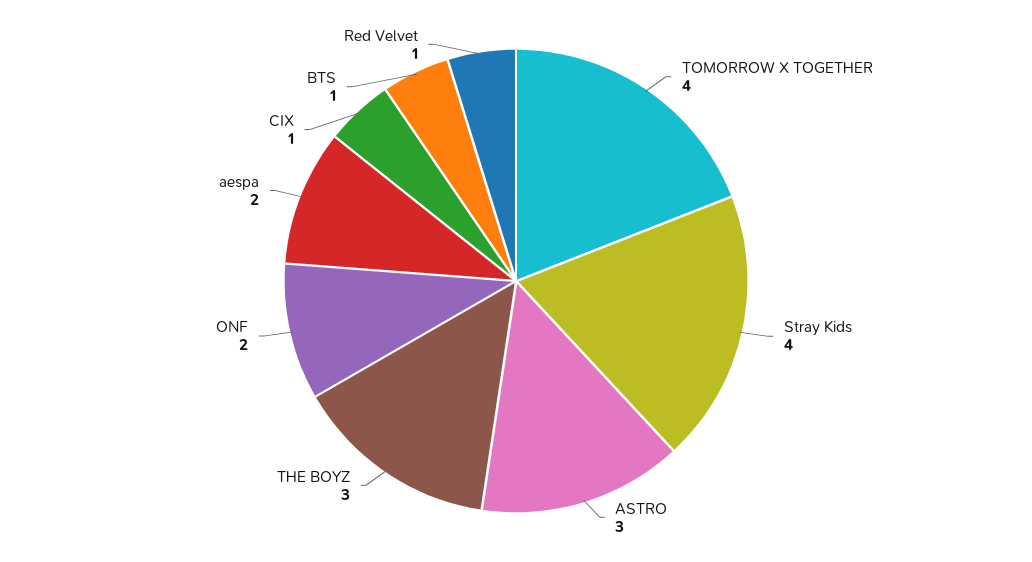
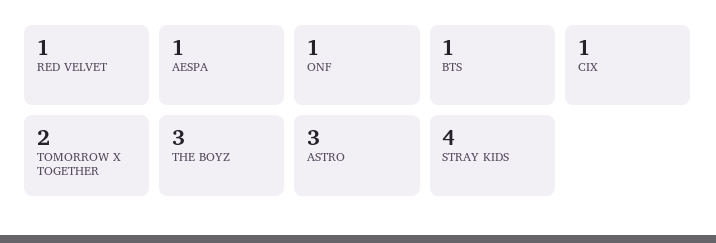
  {
-   "TOMORROW X TOGETHER": 4,
+   "TOMORROW X TOGETHER": 2,
    "Stray Kids": 4,
    "ASTRO": 3,
    "THE BOYZ": 3,
-   "ONF": 2,
+   "ONF": 1,
-   "aespa": 2,
+   "aespa": 1,
    "CIX": 1,
    "BTS": 1,
    "Red Velvet": 1
  }

